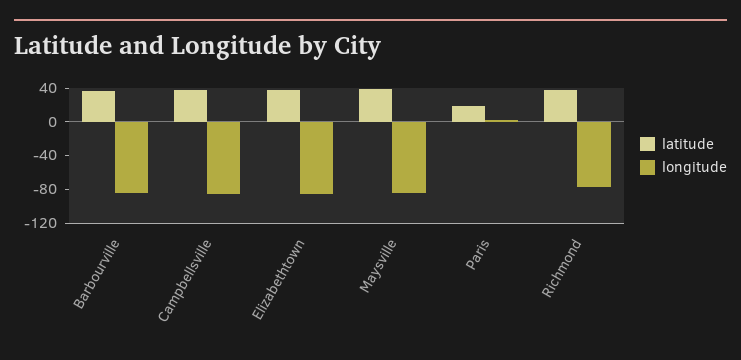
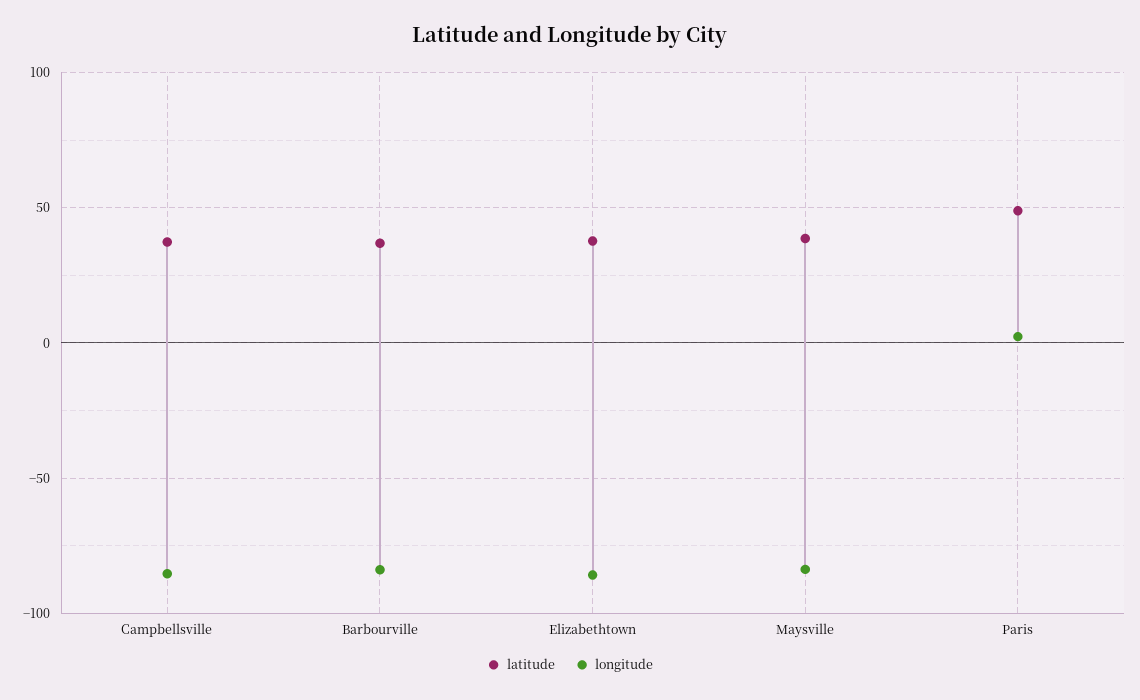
  {
    "latitude": {
      "Barbourville": 35,
      "Campbellsville": 35,
      "Elizabethtown": 40,
      "Maysville": 40,
-     "Paris": 20,
+     "Paris": 50
-     "Richmond": 40
    },
    "longitude": {
      "Barbourville": -85,
      "Campbellsville": -85,
      "Elizabethtown": -85,
      "Maysville": -85,
-     "Paris": 0,
+     "Paris": 0
-     "Richmond": -80
    }
  }

